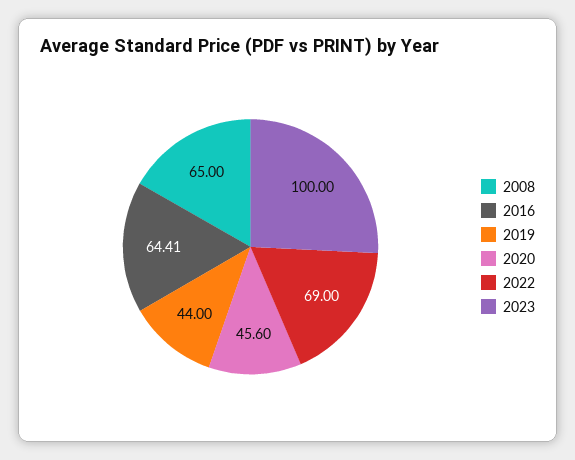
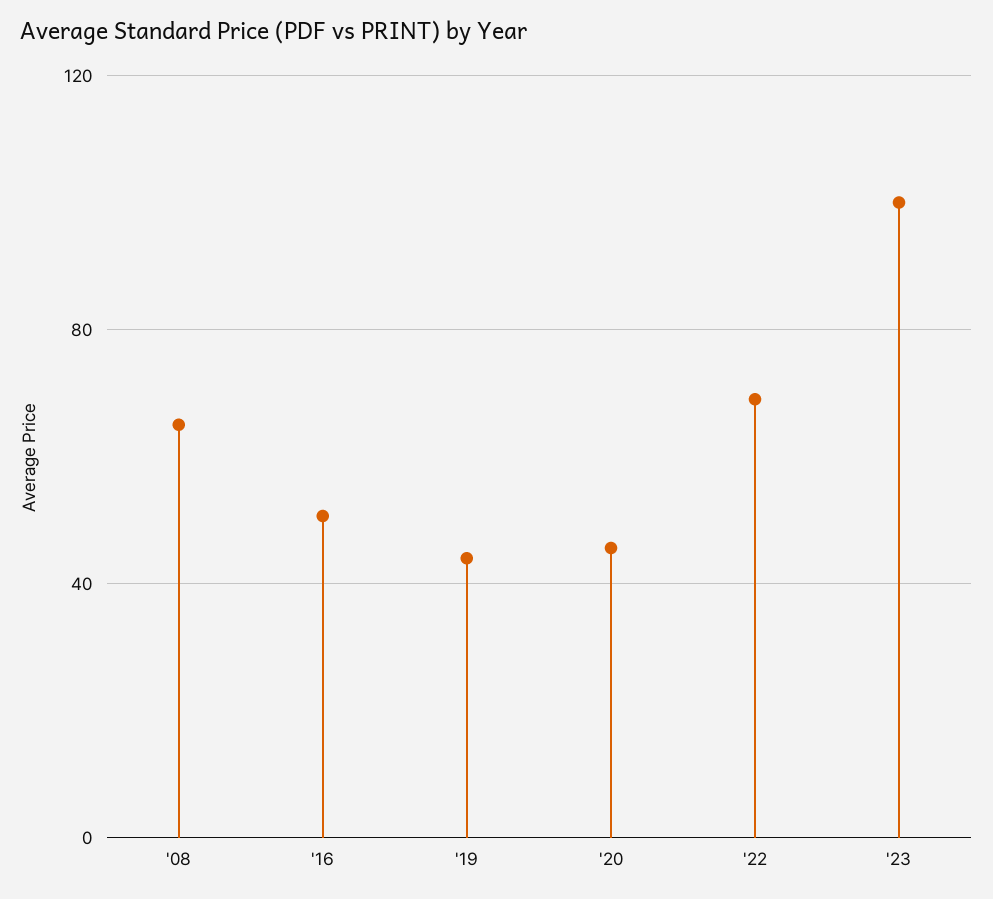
  {
    "2008": 65,
-   "2016": 64.41,
+   "2016": 50,
    "2019": 44,
    "2020": 45.6,
    "2022": 69,
    "2023": 100
  }

